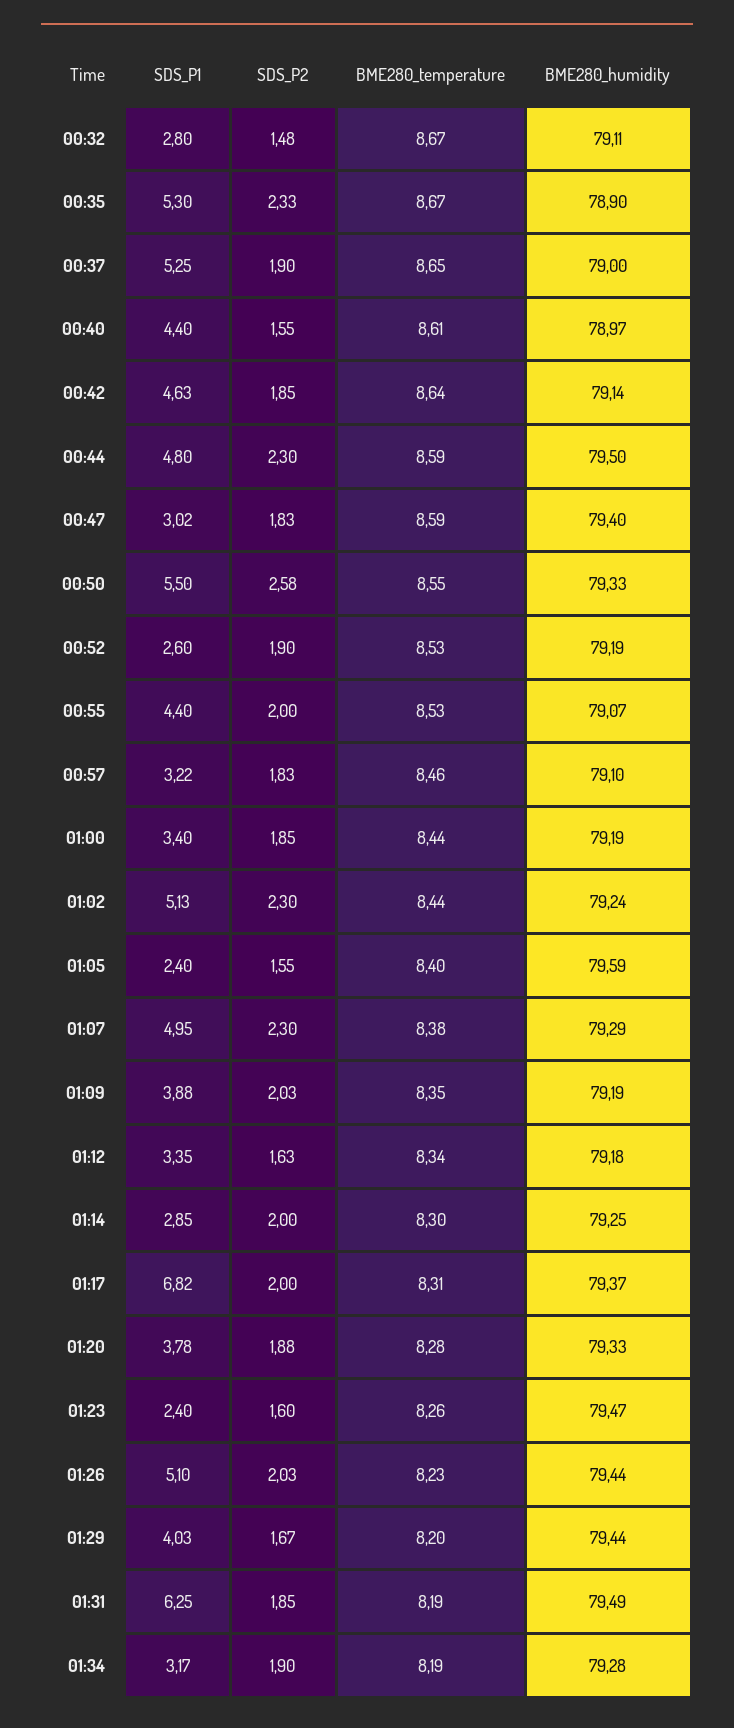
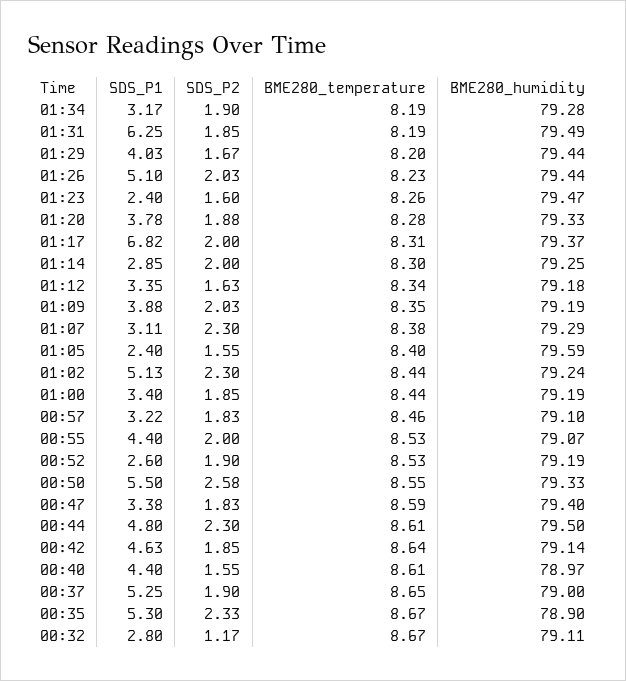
  {
    "SDS_P1": {
      "00:32": 2.8,
      "00:35": 5.3,
      "00:37": 5.25,
      "00:40": 4.4,
      "00:42": 4.63,
      "00:44": 4.8,
-     "00:47": 3.02,
+     "00:47": 3.38,
      "00:50": 5.5,
      "00:52": 2.6,
      "00:55": 4.4,
      "00:57": 3.22,
      "01:00": 3.4,
      "01:02": 5.13,
      "01:05": 2.4,
-     "01:07": 4.95,
+     "01:07": 3.11,
      "01:09": 3.88,
      "01:12": 3.35,
      "01:14": 2.85,
      "01:17": 6.82,
      "01:20": 3.78,
      "01:23": 2.4,
      "01:26": 5.1,
      "01:29": 4.03,
      "01:31": 6.25,
      "01:34": 3.17
    },
    "SDS_P2": {
-     "00:32": 1.48,
+     "00:32": 1.17,
      "00:35": 2.33,
      "00:37": 1.9,
      "00:40": 1.55,
      "00:42": 1.85,
      "00:44": 2.3,
      "00:47": 1.83,
      "00:50": 2.58,
      "00:52": 1.9,
      "00:55": 2,
      "00:57": 1.83,
      "01:00": 1.85,
      "01:02": 2.3,
      "01:05": 1.55,
      "01:07": 2.3,
      "01:09": 2.03,
      "01:12": 1.63,
      "01:14": 2,
      "01:17": 2,
      "01:20": 1.88,
      "01:23": 1.6,
      "01:26": 2.03,
      "01:29": 1.67,
      "01:31": 1.85,
      "01:34": 1.9
    },
    "BME280_temperature": {
      "00:32": 8.67,
      "00:35": 8.67,
      "00:37": 8.65,
      "00:40": 8.61,
      "00:42": 8.64,
-     "00:44": 8.59,
+     "00:44": 8.61,
      "00:47": 8.59,
      "00:50": 8.55,
      "00:52": 8.53,
      "00:55": 8.53,
      "00:57": 8.46,
      "01:00": 8.44,
      "01:02": 8.44,
      "01:05": 8.4,
      "01:07": 8.38,
      "01:09": 8.35,
      "01:12": 8.34,
      "01:14": 8.3,
      "01:17": 8.31,
      "01:20": 8.28,
      "01:23": 8.26,
      "01:26": 8.23,
      "01:29": 8.2,
      "01:31": 8.19,
      "01:34": 8.19
    },
    "BME280_humidity": {
      "00:32": 79.11,
      "00:35": 78.9,
      "00:37": 79,
      "00:40": 78.97,
      "00:42": 79.14,
      "00:44": 79.5,
      "00:47": 79.4,
      "00:50": 79.33,
      "00:52": 79.19,
      "00:55": 79.07,
      "00:57": 79.1,
      "01:00": 79.19,
      "01:02": 79.24,
      "01:05": 79.59,
      "01:07": 79.29,
      "01:09": 79.19,
      "01:12": 79.18,
      "01:14": 79.25,
      "01:17": 79.37,
      "01:20": 79.33,
      "01:23": 79.47,
      "01:26": 79.44,
      "01:29": 79.44,
      "01:31": 79.49,
      "01:34": 79.28
    }
  }

